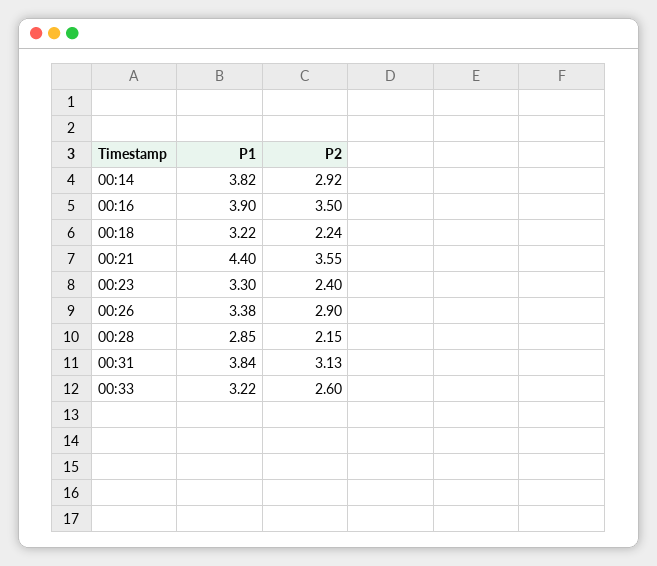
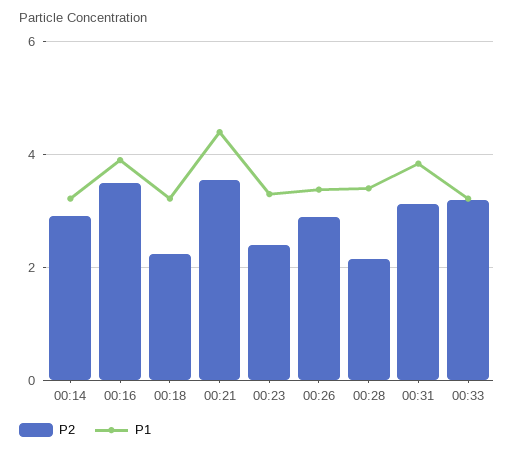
  {
    "P1": {
-     "00:14": 3.82,
+     "00:14": 3.2,
      "00:16": 3.9,
      "00:18": 3.22,
      "00:21": 4.4,
      "00:23": 3.3,
      "00:26": 3.38,
-     "00:28": 2.85,
+     "00:28": 3.4,
      "00:31": 3.84,
      "00:33": 3.22
    },
    "P2": {
      "00:14": 2.92,
      "00:16": 3.5,
      "00:18": 2.24,
      "00:21": 3.55,
      "00:23": 2.4,
      "00:26": 2.9,
      "00:28": 2.15,
      "00:31": 3.13,
-     "00:33": 2.6
+     "00:33": 3.2
    }
  }

